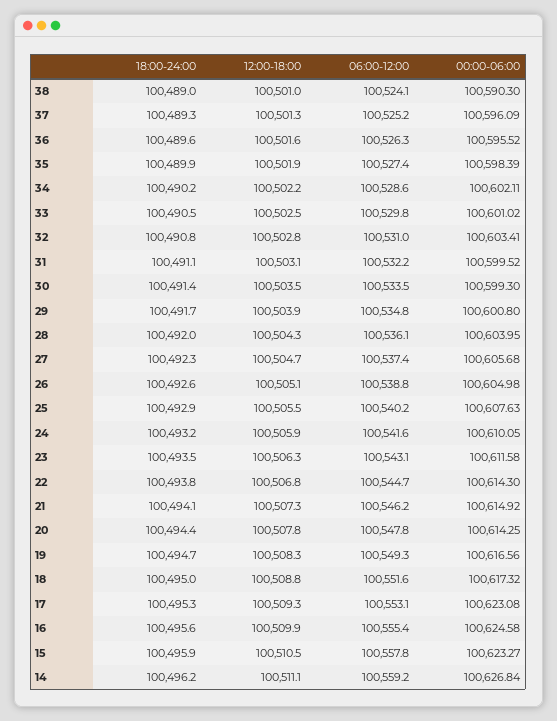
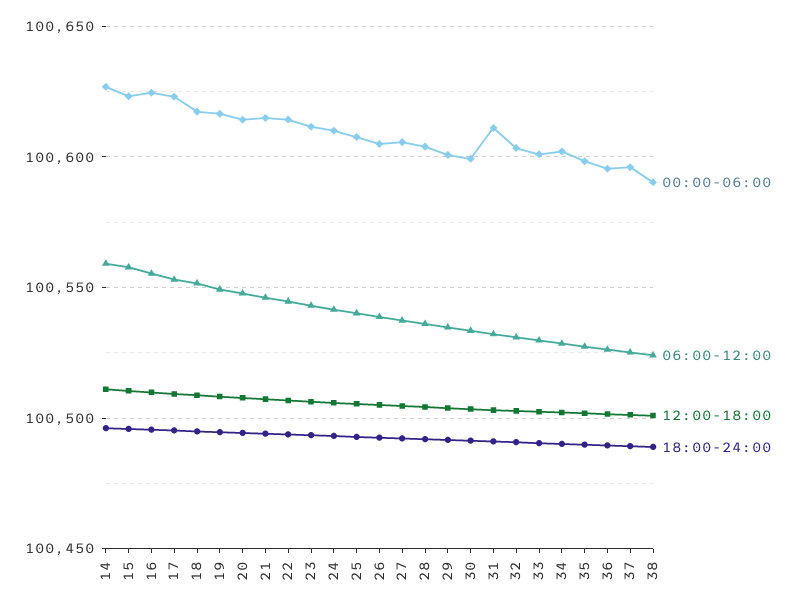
  {
    "18:00-24:00": {
      "38": 100489,
      "37": 100489.3,
      "36": 100489.6,
      "35": 100489.9,
      "34": 100490.2,
      "33": 100490.5,
      "32": 100490.8,
      "31": 100491.1,
      "30": 100491.4,
      "29": 100491.7,
      "28": 100492,
      "27": 100492.3,
      "26": 100492.6,
      "25": 100492.9,
      "24": 100493.2,
      "23": 100493.5,
      "22": 100493.8,
      "21": 100494.1,
      "20": 100494.4,
      "19": 100494.7,
      "18": 100495,
      "17": 100495.3,
      "16": 100495.6,
      "15": 100495.9,
      "14": 100496.2
    },
    "12:00-18:00": {
      "38": 100501,
      "37": 100501.3,
      "36": 100501.6,
      "35": 100501.9,
      "34": 100502.2,
      "33": 100502.5,
      "32": 100502.8,
      "31": 100503.1,
      "30": 100503.5,
      "29": 100503.9,
      "28": 100504.3,
      "27": 100504.7,
      "26": 100505.1,
      "25": 100505.5,
      "24": 100505.9,
      "23": 100506.3,
      "22": 100506.8,
      "21": 100507.3,
      "20": 100507.8,
      "19": 100508.3,
      "18": 100508.8,
      "17": 100509.3,
      "16": 100509.9,
      "15": 100510.5,
      "14": 100511.1
    },
    "06:00-12:00": {
      "38": 100524.1,
      "37": 100525.2,
      "36": 100526.3,
      "35": 100527.4,
      "34": 100528.6,
      "33": 100529.8,
      "32": 100531,
      "31": 100532.2,
      "30": 100533.5,
      "29": 100534.8,
      "28": 100536.1,
      "27": 100537.4,
      "26": 100538.8,
      "25": 100540.2,
      "24": 100541.6,
      "23": 100543.1,
      "22": 100544.7,
      "21": 100546.2,
      "20": 100547.8,
      "19": 100549.3,
      "18": 100551.6,
      "17": 100553.1,
      "16": 100555.4,
      "15": 100557.8,
      "14": 100559.2
    },
    "00:00-06:00": {
      "38": 100590.3,
      "37": 100596.09,
      "36": 100595.52,
      "35": 100598.39,
      "34": 100602.11,
      "33": 100601.02,
      "32": 100603.41,
-     "31": 100599.52,
+     "31": 100610,
      "30": 100599.3,
      "29": 100600.8,
      "28": 100603.95,
      "27": 100605.68,
      "26": 100604.98,
      "25": 100607.63,
      "24": 100610.05,
      "23": 100611.58,
      "22": 100614.3,
      "21": 100614.92,
      "20": 100614.25,
      "19": 100616.56,
      "18": 100617.32,
      "17": 100623.08,
      "16": 100624.58,
      "15": 100623.27,
      "14": 100626.84
    }
  }

